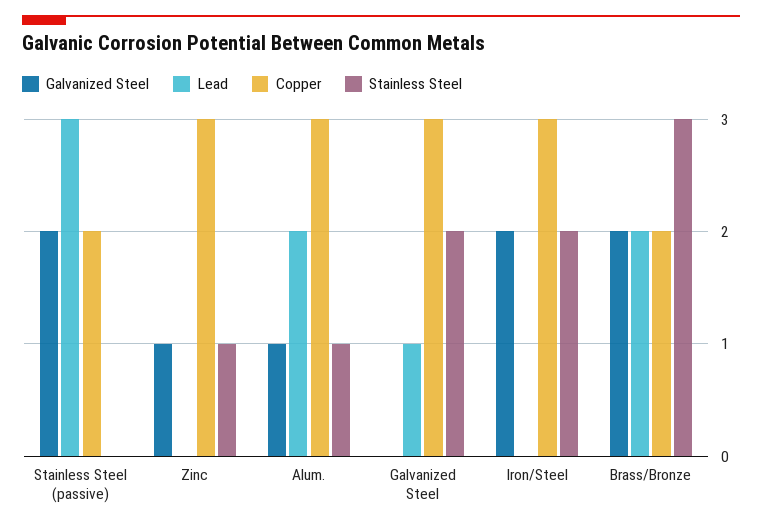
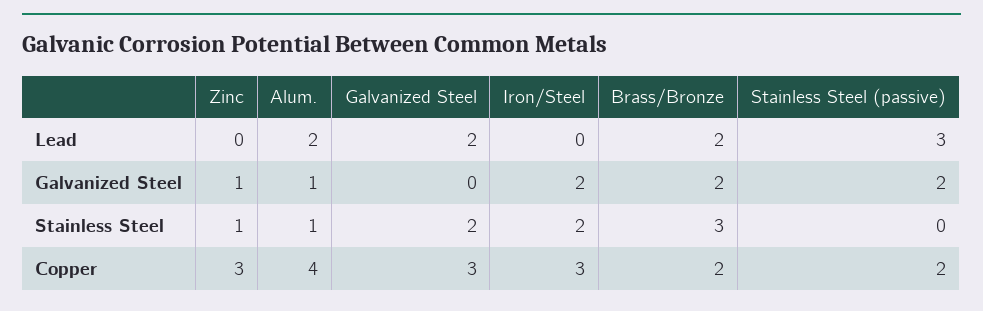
  {
    "Galvanized Steel": {
      "Stainless Steel (passive)": 2,
      "Zinc": 1,
      "Alum.": 1,
      "Galvanized Steel": 0,
      "Iron/Steel": 2,
      "Brass/Bronze": 2
    },
    "Lead": {
      "Stainless Steel (passive)": 3,
      "Zinc": 0,
      "Alum.": 2,
-     "Galvanized Steel": 1,
+     "Galvanized Steel": 2,
      "Iron/Steel": 0,
      "Brass/Bronze": 2
    },
    "Copper": {
      "Stainless Steel (passive)": 2,
      "Zinc": 3,
-     "Alum.": 3,
+     "Alum.": 4,
      "Galvanized Steel": 3,
      "Iron/Steel": 3,
      "Brass/Bronze": 2
    },
    "Stainless Steel": {
      "Stainless Steel (passive)": 0,
      "Zinc": 1,
      "Alum.": 1,
      "Galvanized Steel": 2,
      "Iron/Steel": 2,
      "Brass/Bronze": 3
    }
  }

